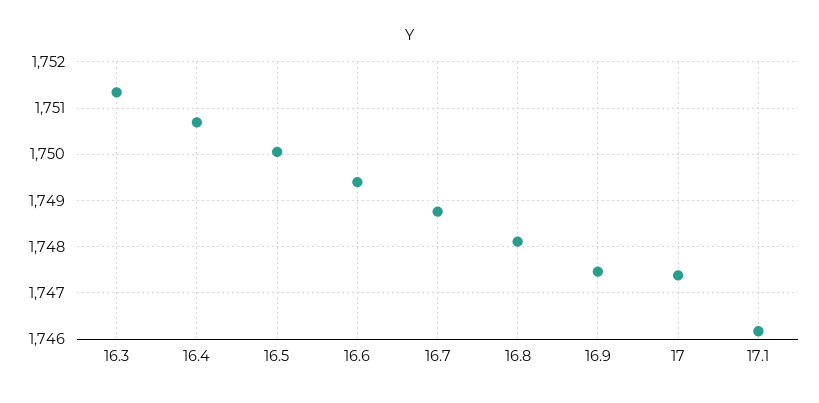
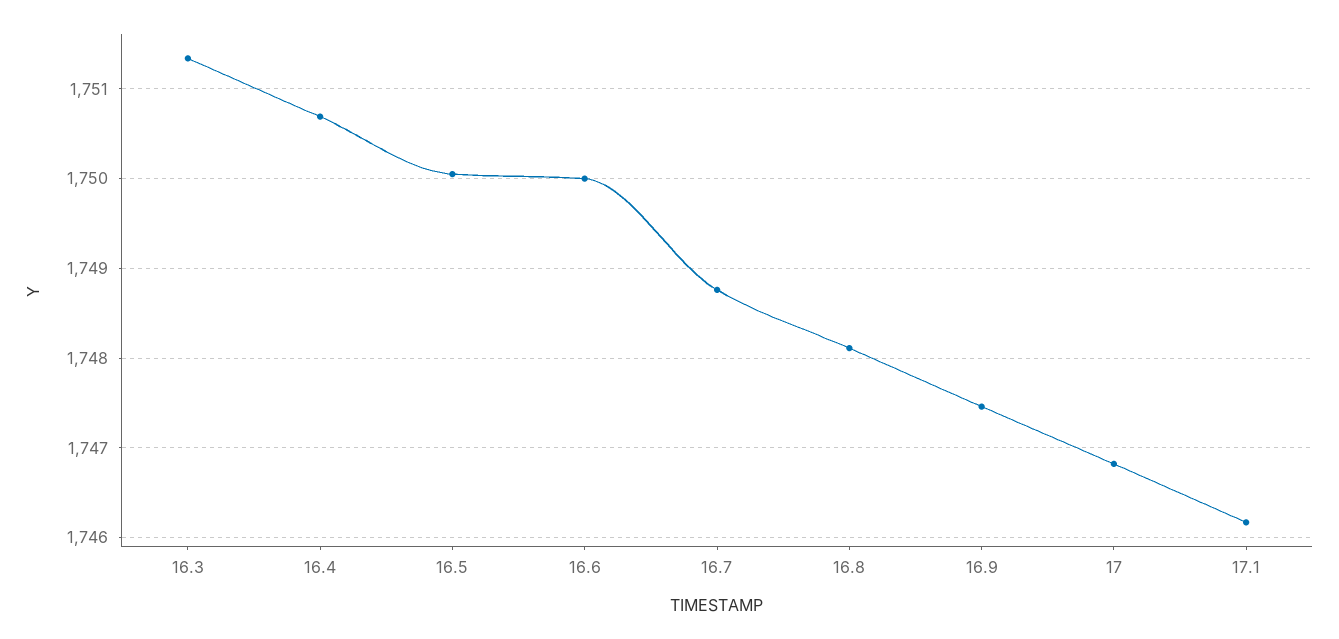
  {
    "16.3": 1751.3,
    "16.4": 1750.7,
    "16.5": 1750.1,
-   "16.6": 1749.4,
+   "16.6": 1750,
    "16.7": 1748.8,
    "16.8": 1748.1,
    "16.9": 1747.5,
-   "17": 1747.4,
+   "17": 1746.8,
    "17.1": 1746.2
  }

